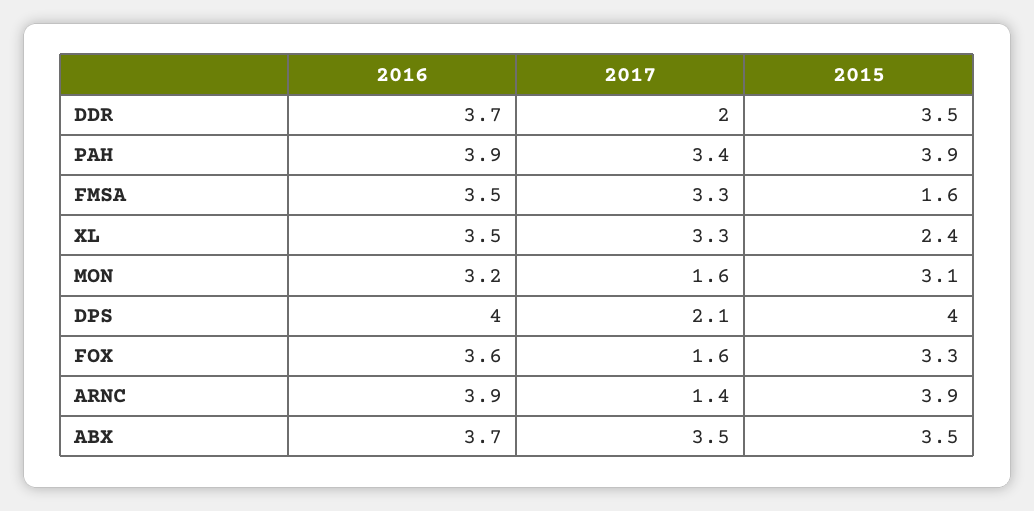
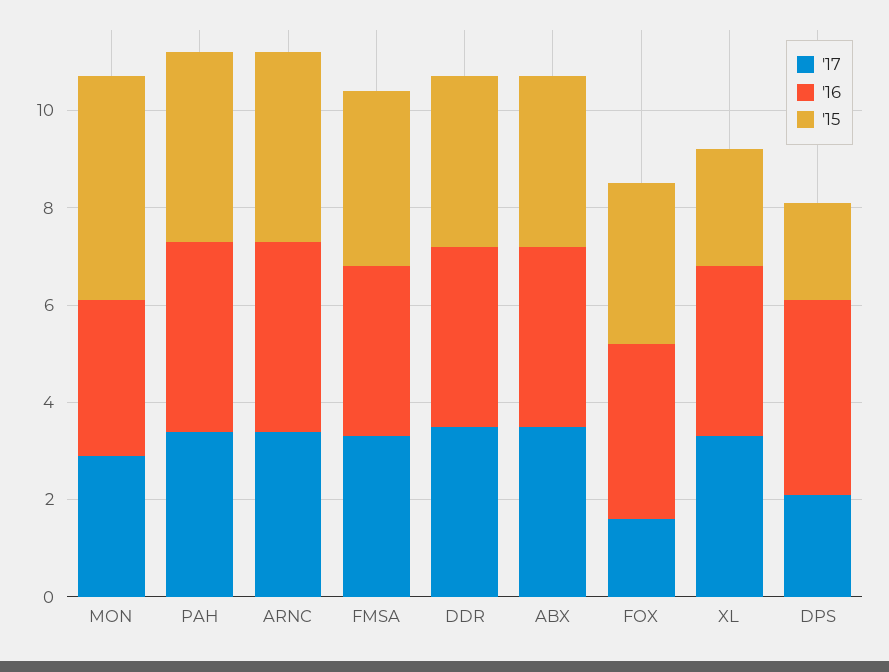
  {
    "2016": {
      "DDR": 3.7,
      "PAH": 3.9,
      "FMSA": 3.5,
      "XL": 3.5,
      "MON": 3.2,
      "DPS": 4,
      "FOX": 3.6,
      "ARNC": 3.9,
      "ABX": 3.7
    },
    "2017": {
-     "DDR": 2,
+     "DDR": 3.5,
      "PAH": 3.4,
      "FMSA": 3.3,
      "XL": 3.3,
-     "MON": 1.6,
+     "MON": 3,
      "DPS": 2.1,
      "FOX": 1.6,
-     "ARNC": 1.4,
+     "ARNC": 3.5,
      "ABX": 3.5
    },
    "2015": {
      "DDR": 3.5,
      "PAH": 3.9,
-     "FMSA": 1.6,
+     "FMSA": 3.5,
      "XL": 2.4,
-     "MON": 3.1,
+     "MON": 4.5,
-     "DPS": 4,
+     "DPS": 2,
      "FOX": 3.3,
      "ARNC": 3.9,
      "ABX": 3.5
    }
  }

